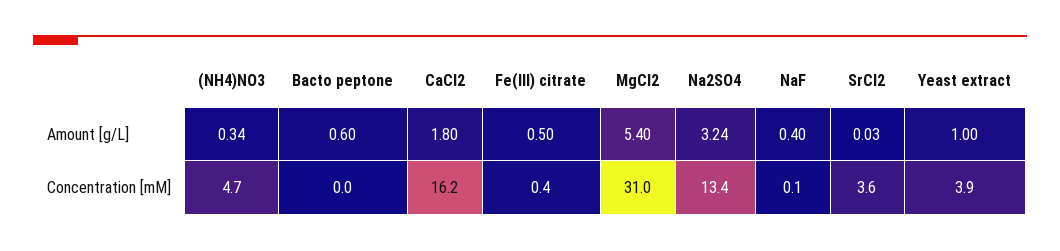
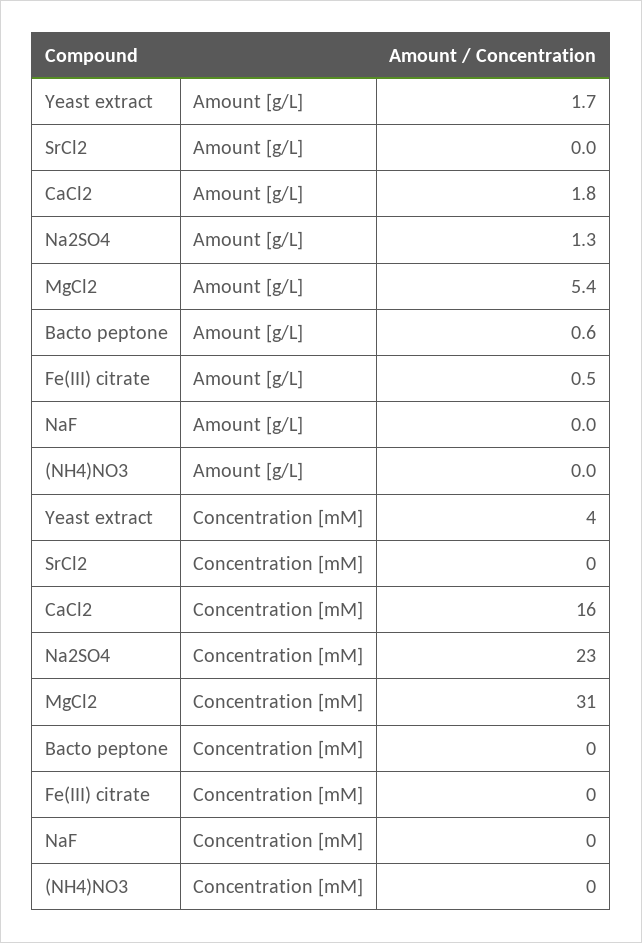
  {
    "(NH4)NO3": {
-     "Amount [g/L]": 0.34,
+     "Amount [g/L]": 0,
-     "Concentration [mM]": 4.7
+     "Concentration [mM]": 0
    },
    "Bacto peptone": {
      "Amount [g/L]": 0.6,
      "Concentration [mM]": 0
    },
    "CaCl2": {
      "Amount [g/L]": 1.8,
      "Concentration [mM]": 16.2
    },
    "Fe(III) citrate": {
      "Amount [g/L]": 0.5,
      "Concentration [mM]": 0.4
    },
    "MgCl2": {
      "Amount [g/L]": 5.4,
      "Concentration [mM]": 31
    },
    "Na2SO4": {
-     "Amount [g/L]": 3.24,
+     "Amount [g/L]": 1.3,
-     "Concentration [mM]": 13.4
+     "Concentration [mM]": 23
    },
    "NaF": {
-     "Amount [g/L]": 0.4,
+     "Amount [g/L]": 0,
      "Concentration [mM]": 0.1
    },
    "SrCl2": {
      "Amount [g/L]": 0.03,
-     "Concentration [mM]": 3.6
+     "Concentration [mM]": 0
    },
    "Yeast extract": {
-     "Amount [g/L]": 1,
+     "Amount [g/L]": 1.7,
      "Concentration [mM]": 3.9
    }
  }

